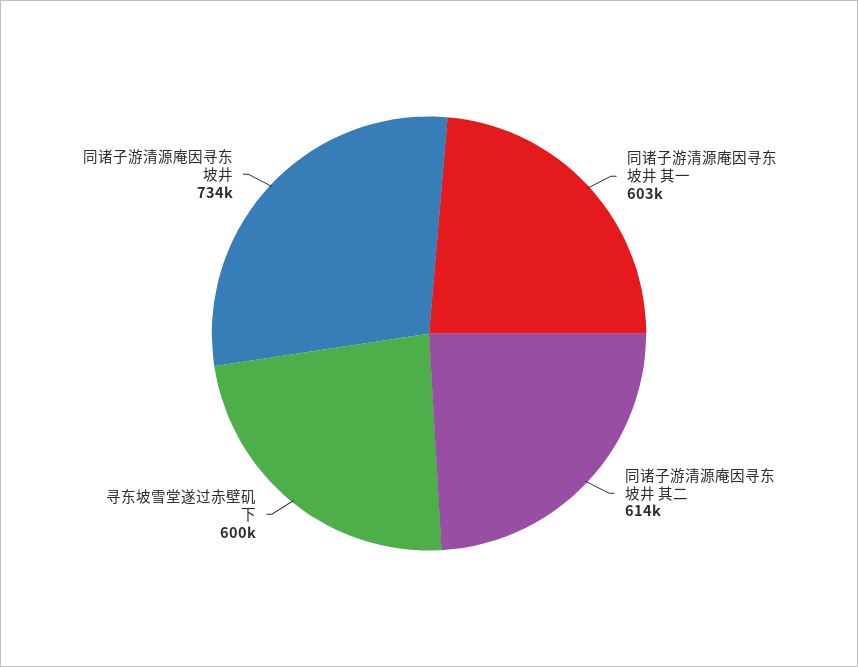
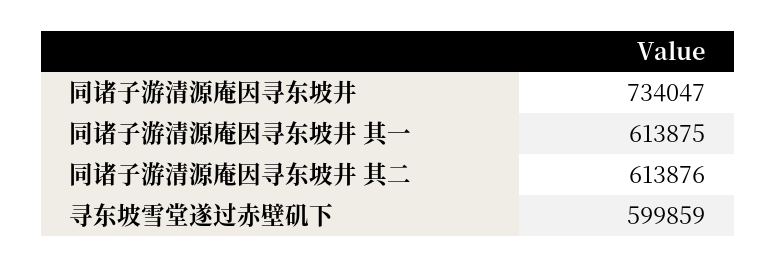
  {
-   "同诸子游清源庵因寻东坡井 其一": 603000,
+   "同诸子游清源庵因寻东坡井 其一": 613875,
    "同诸子游清源庵因寻东坡井 其二": 613876,
    "寻东坡雪堂遂过赤壁矶下": 599859,
    "同诸子游清源庵因寻东坡井": 734047
  }

